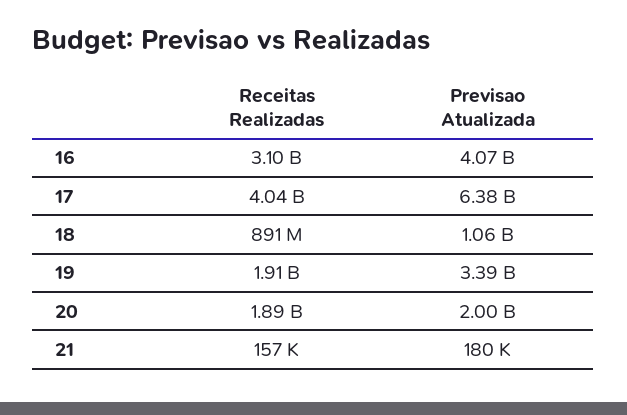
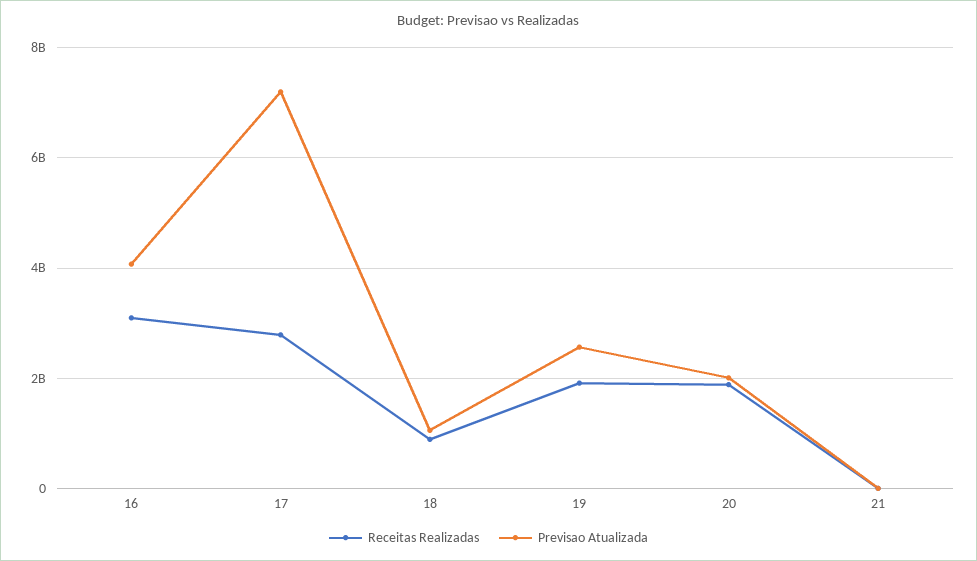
  {
    "Receitas Realizadas": {
      "16": 3100000000,
-     "17": 4040000000,
+     "17": 2800000000,
      "18": 891000000,
      "19": 1910000000,
      "20": 1890000000,
      "21": 157000
    },
    "Previsao Atualizada": {
      "16": 4070000000,
-     "17": 6380000000,
+     "17": 7200000000,
      "18": 1060000000,
-     "19": 3390000000,
+     "19": 2600000000,
      "20": 2000000000,
      "21": 180000
    }
  }

